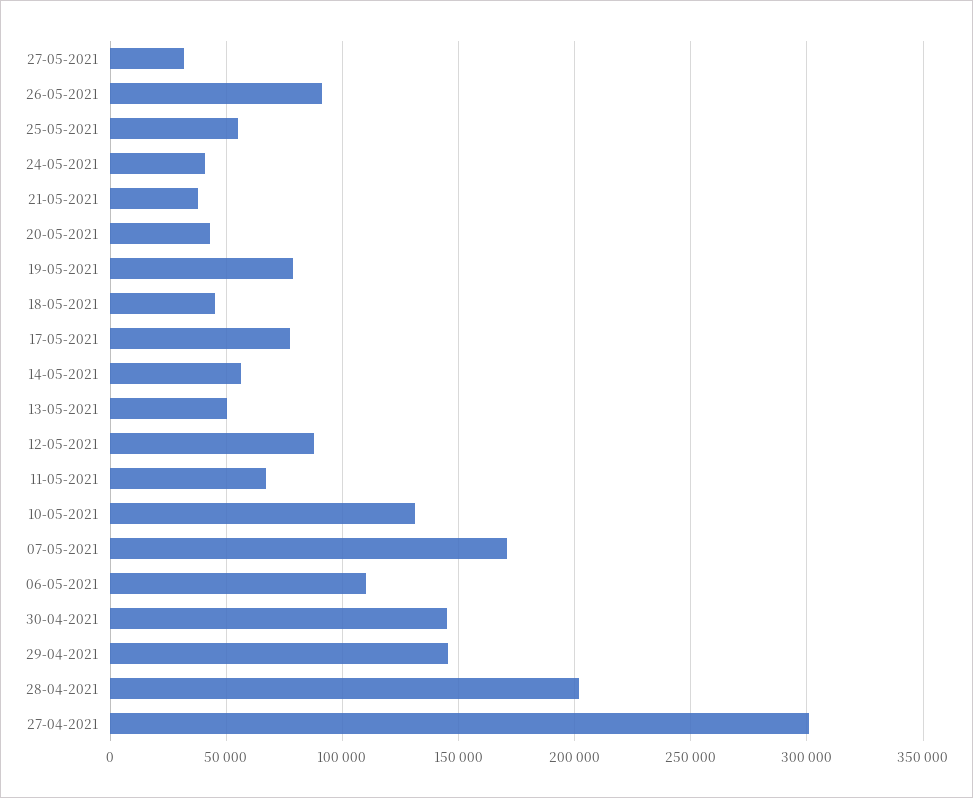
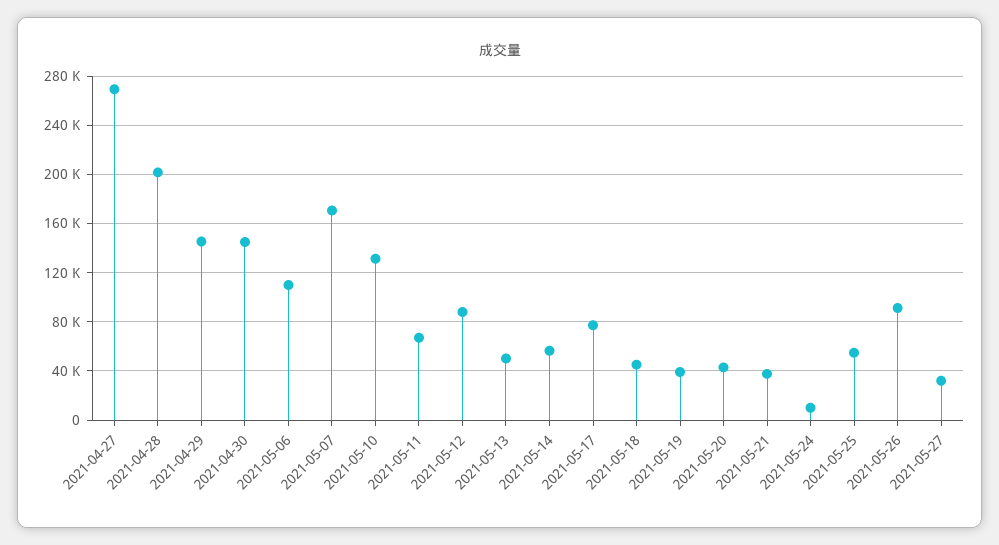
  {
    "27-05-2021": 30000,
    "26-05-2021": 90000,
    "25-05-2021": 55000,
-   "24-05-2021": 40000,
+   "24-05-2021": 10000,
    "21-05-2021": 40000,
    "20-05-2021": 45000,
-   "19-05-2021": 80000,
+   "19-05-2021": 40000,
    "18-05-2021": 45000,
    "17-05-2021": 75000,
    "14-05-2021": 55000,
    "13-05-2021": 50000,
    "12-05-2021": 90000,
    "11-05-2021": 65000,
    "10-05-2021": 130000,
    "07-05-2021": 170000,
    "06-05-2021": 110000,
    "30-04-2021": 145000,
    "29-04-2021": 145000,
    "28-04-2021": 200000,
-   "27-04-2021": 300000
+   "27-04-2021": 270000
  }

